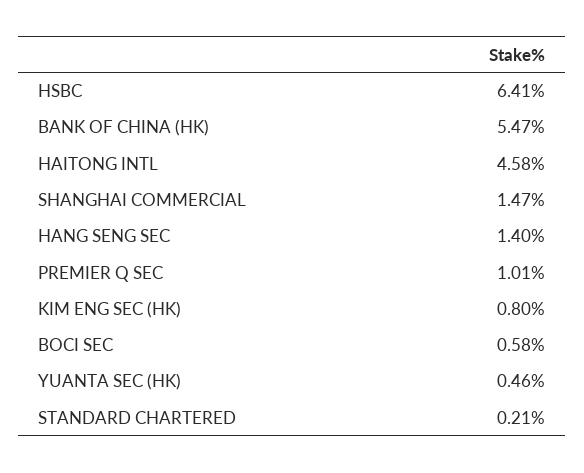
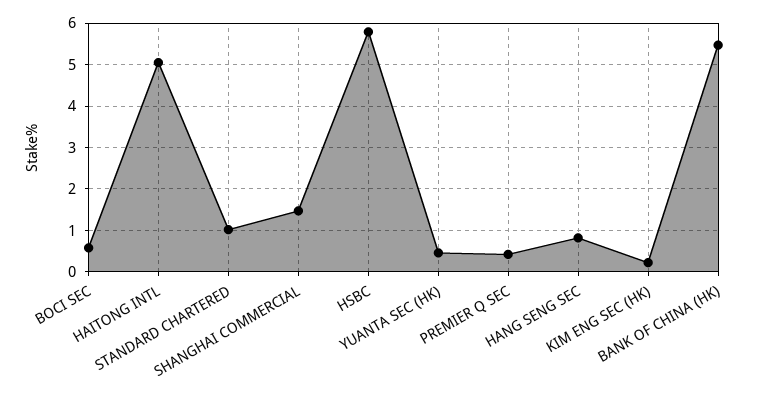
  {
-   "HSBC": 6.41,
+   "HSBC": 5.8,
    "BANK OF CHINA (HK)": 5.47,
-   "HAITONG INTL": 4.58,
+   "HAITONG INTL": 5,
    "SHANGHAI COMMERCIAL": 1.47,
-   "HANG SENG SEC": 1.4,
+   "HANG SENG SEC": 0.8,
-   "PREMIER Q SEC": 1.01,
+   "PREMIER Q SEC": 0.4,
-   "KIM ENG SEC (HK)": 0.8,
+   "KIM ENG SEC (HK)": 0.2,
    "BOCI SEC": 0.58,
    "YUANTA SEC (HK)": 0.46,
-   "STANDARD CHARTERED": 0.21
+   "STANDARD CHARTERED": 1
  }

